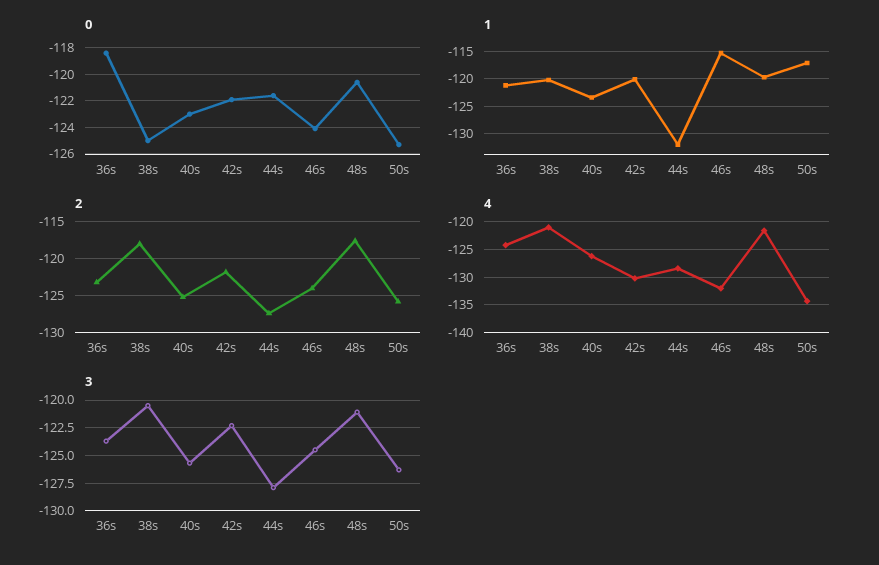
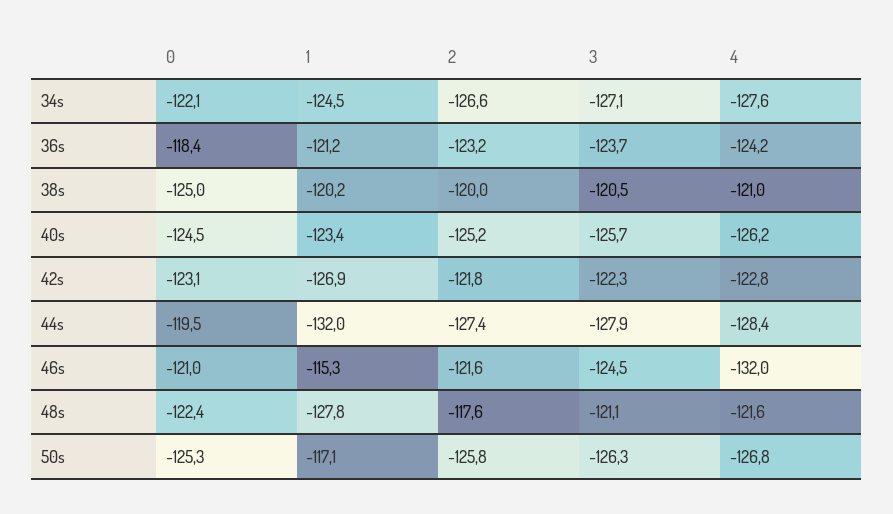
  {
    "0": {
      "36s": -118.4,
      "38s": -125,
-     "40s": -123,
+     "40s": -124.5,
-     "42s": -122,
+     "42s": -123.1,
-     "44s": -121.5,
+     "44s": -119.5,
-     "46s": -124,
+     "46s": -121,
-     "48s": -120.5,
+     "48s": -122.4,
-     "50s": -125.3
+     "50s": -125.3,
+     "34s": -122.1
    },
    "1": {
      "36s": -121.2,
      "38s": -120.2,
      "40s": -123.4,
-     "42s": -120,
+     "42s": -126.9,
      "44s": -132,
      "46s": -115.3,
-     "48s": -120,
+     "48s": -127.8,
-     "50s": -117.1
+     "50s": -117.1,
+     "34s": -124.5
    },
    "2": {
      "36s": -123.2,
-     "38s": -118,
+     "38s": -120,
      "40s": -125.2,
      "42s": -121.8,
      "44s": -127.4,
-     "46s": -124,
+     "46s": -121.6,
      "48s": -117.6,
-     "50s": -125.8
+     "50s": -125.8,
+     "34s": -126.6
    },
    "4": {
      "36s": -124.2,
      "38s": -121,
      "40s": -126.2,
-     "42s": -130,
+     "42s": -122.8,
      "44s": -128.4,
      "46s": -132,
      "48s": -121.6,
-     "50s": -135
+     "50s": -126.8,
+     "34s": -127.6
    },
    "3": {
      "36s": -123.7,
      "38s": -120.5,
      "40s": -125.7,
      "42s": -122.3,
      "44s": -127.9,
      "46s": -124.5,
      "48s": -121.1,
-     "50s": -126.3
+     "50s": -126.3,
+     "34s": -127.1
    }
  }

